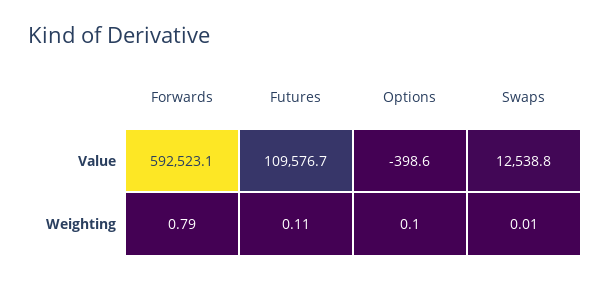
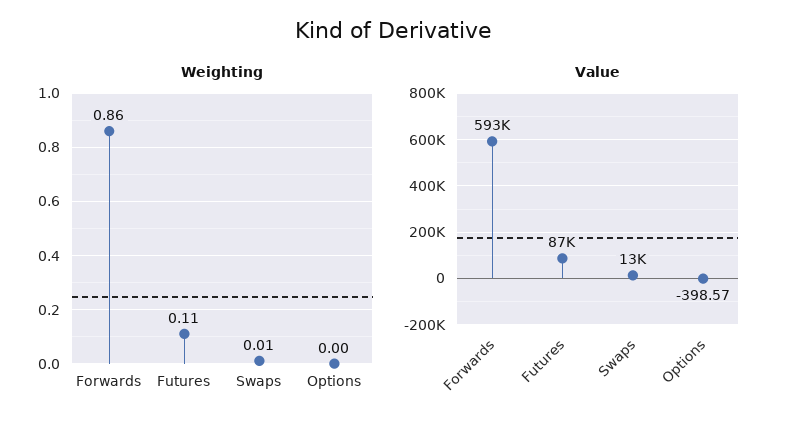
  {
    "Value": {
      "Forwards": 592523.1,
-     "Futures": 109576.7,
+     "Futures": 87000,
      "Options": -398.57,
      "Swaps": 12538.8
    },
    "Weighting": {
-     "Forwards": 0.79,
+     "Forwards": 0.86,
      "Futures": 0.11,
-     "Options": 0.1,
+     "Options": 0,
      "Swaps": 0.01
    }
  }

